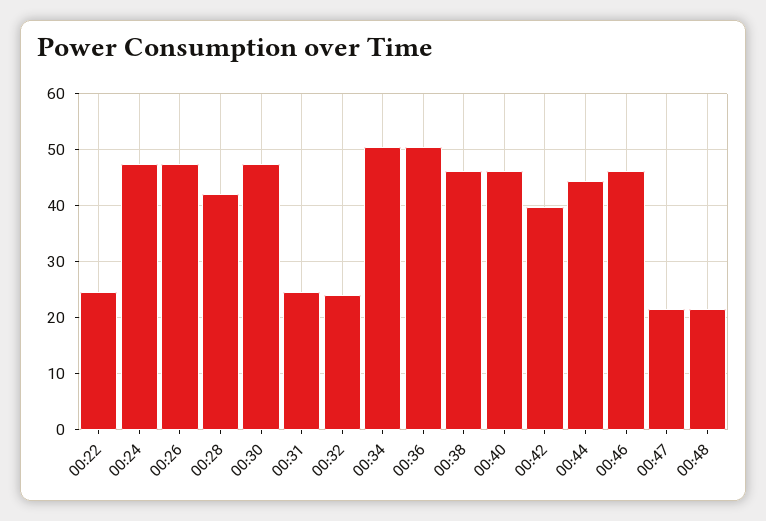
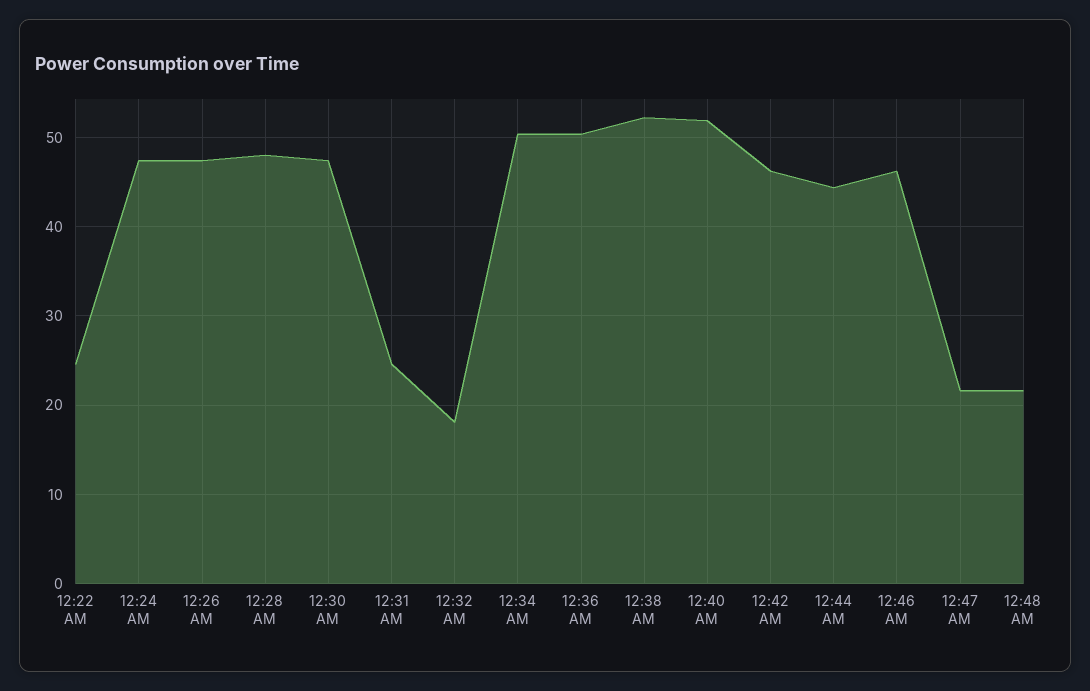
  {
    "00:22": 25,
    "00:24": 47,
    "00:26": 47,
-   "00:28": 42,
+   "00:28": 48,
    "00:30": 47,
    "00:31": 25,
-   "00:32": 24,
+   "00:32": 18,
    "00:34": 50,
    "00:36": 50,
-   "00:38": 46,
+   "00:38": 52,
-   "00:40": 46,
+   "00:40": 52,
-   "00:42": 40,
+   "00:42": 46,
    "00:44": 44,
    "00:46": 46,
    "00:47": 22,
    "00:48": 22
  }

